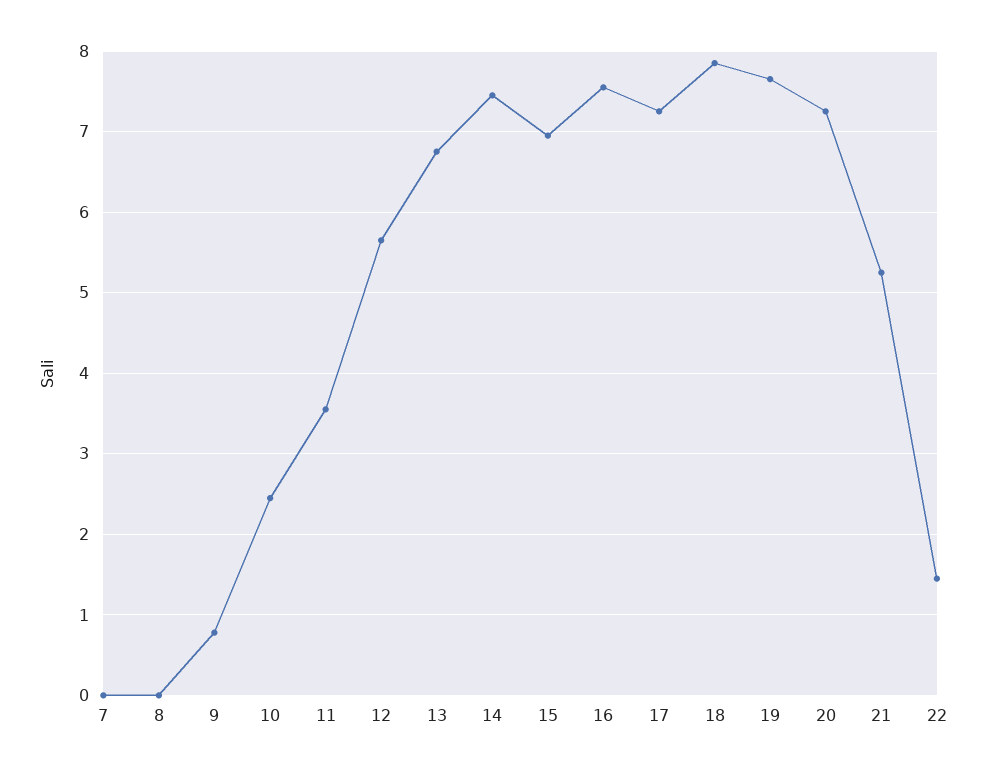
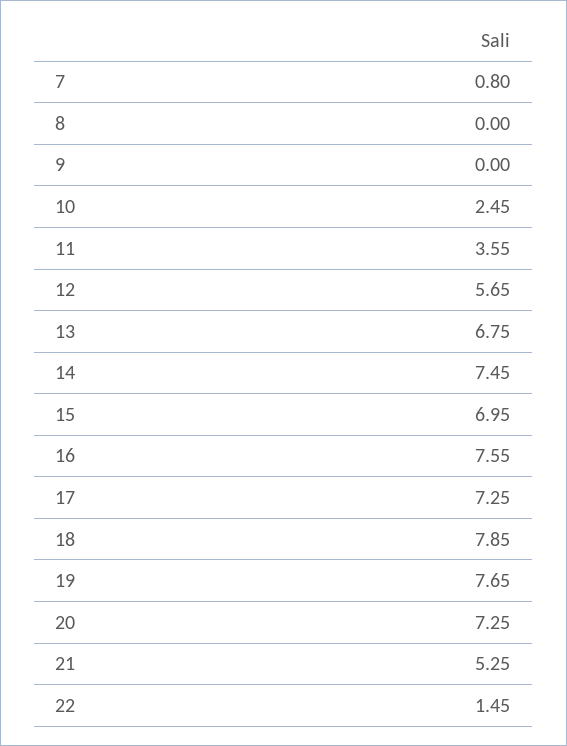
  {
-   "7": 0,
+   "7": 0.8,
    "8": 0,
-   "9": 0.8,
+   "9": 0,
    "10": 2.45,
    "11": 3.55,
    "12": 5.65,
    "13": 6.75,
    "14": 7.45,
    "15": 6.95,
    "16": 7.55,
    "17": 7.25,
    "18": 7.85,
    "19": 7.65,
    "20": 7.25,
    "21": 5.25,
    "22": 1.45
  }

